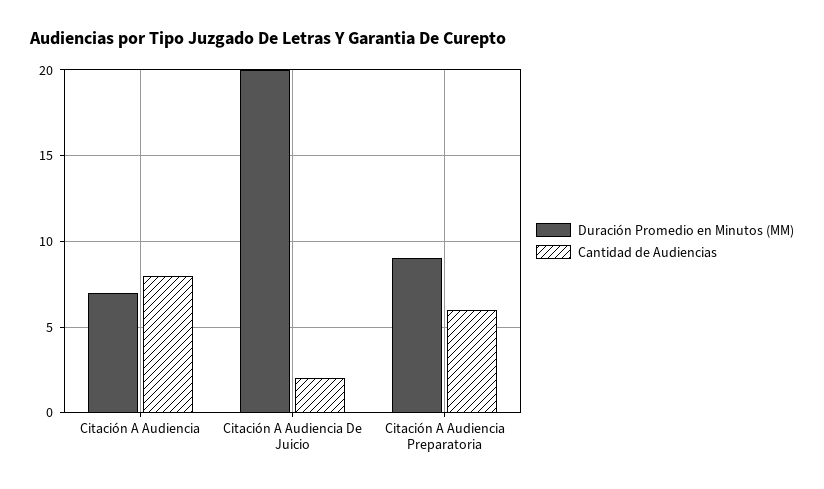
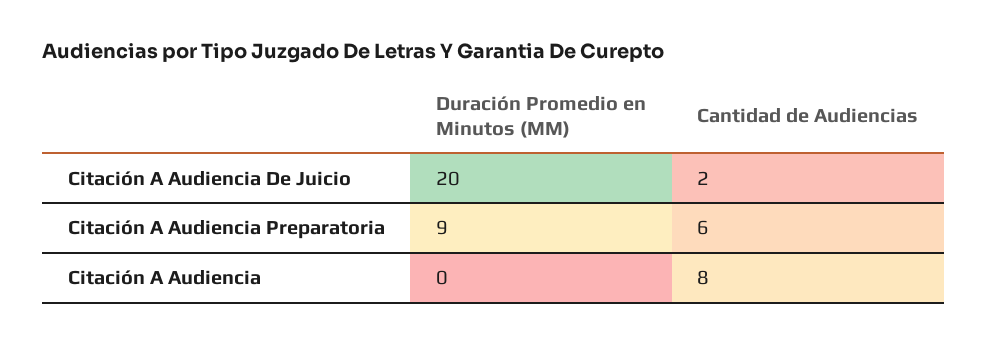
  {
    "Duración Promedio en Minutos (MM)": {
-     "Citación A Audiencia": 7,
+     "Citación A Audiencia": 0,
      "Citación A Audiencia De Juicio": 20,
      "Citación A Audiencia Preparatoria": 9
    },
    "Cantidad de Audiencias": {
      "Citación A Audiencia": 8,
      "Citación A Audiencia De Juicio": 2,
      "Citación A Audiencia Preparatoria": 6
    }
  }

